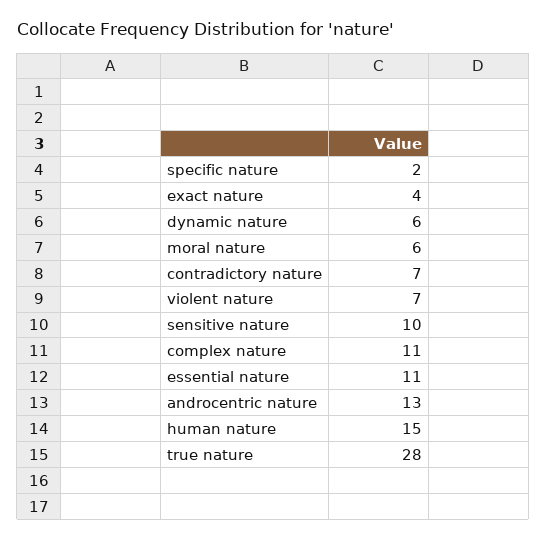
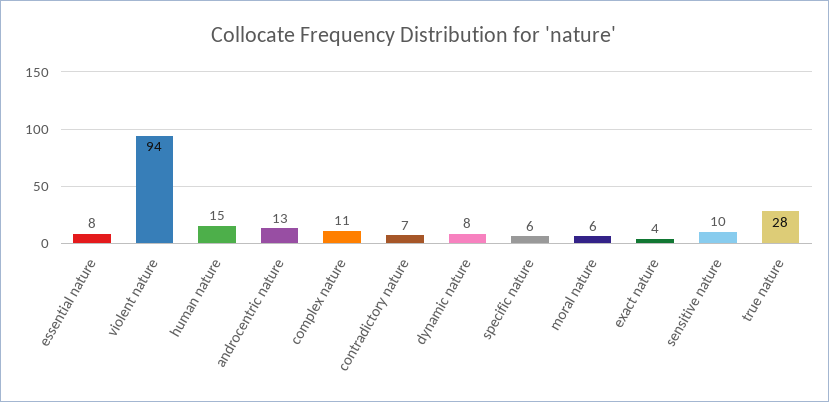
  {
-   "specific nature": 2,
+   "specific nature": 6,
    "exact nature": 4,
-   "dynamic nature": 6,
+   "dynamic nature": 8,
    "moral nature": 6,
    "contradictory nature": 7,
-   "violent nature": 7,
+   "violent nature": 94,
    "sensitive nature": 10,
    "complex nature": 11,
-   "essential nature": 11,
+   "essential nature": 8,
    "androcentric nature": 13,
    "human nature": 15,
    "true nature": 28
  }

